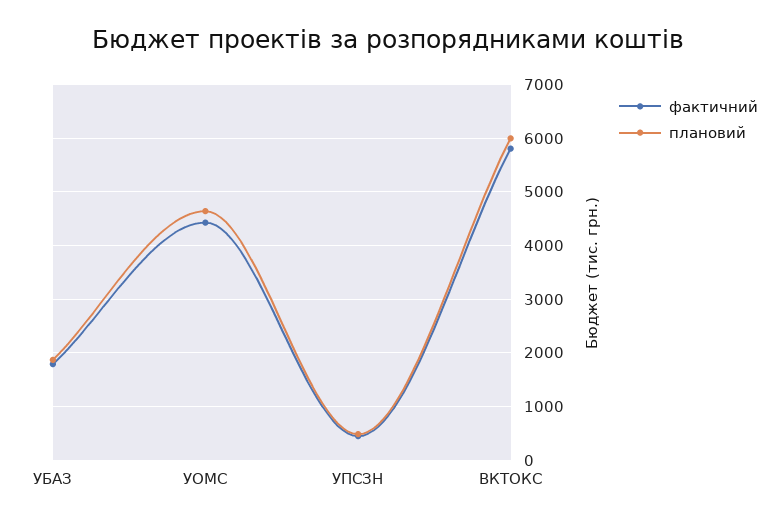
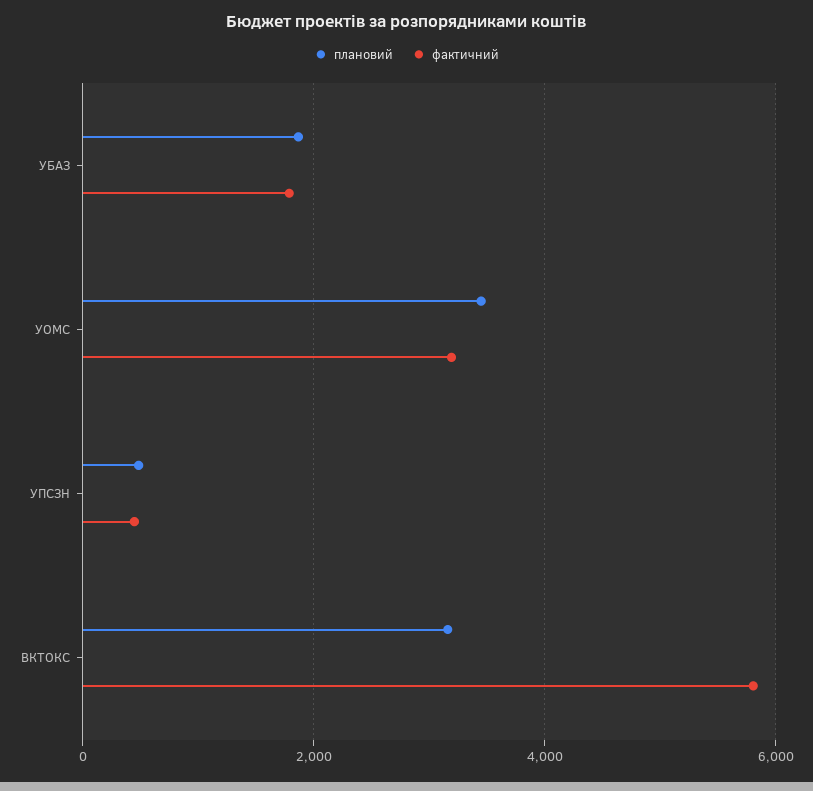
  {
    "фактичний": {
      "УБАЗ": 1800,
-     "УОМС": 4400,
+     "УОМС": 3200,
      "УПСЗН": 400,
      "ВКТОКС": 5800
    },
    "плановий": {
      "УБАЗ": 1800,
-     "УОМС": 4600,
+     "УОМС": 3400,
      "УПСЗН": 400,
-     "ВКТОКС": 6000
+     "ВКТОКС": 3200
    }
  }

